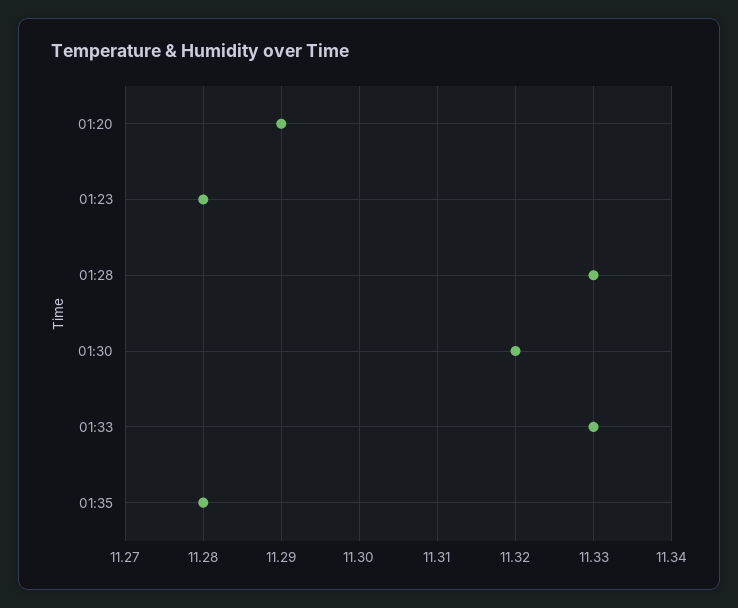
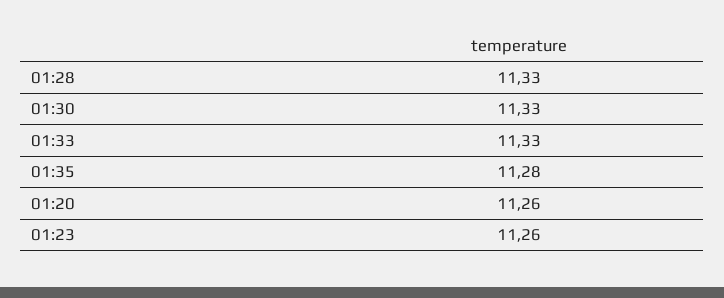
  {
-   "01:20": 11.29,
+   "01:20": 11.26,
-   "01:23": 11.28,
+   "01:23": 11.26,
    "01:28": 11.33,
-   "01:30": 11.32,
+   "01:30": 11.33,
    "01:33": 11.33,
    "01:35": 11.28
  }

